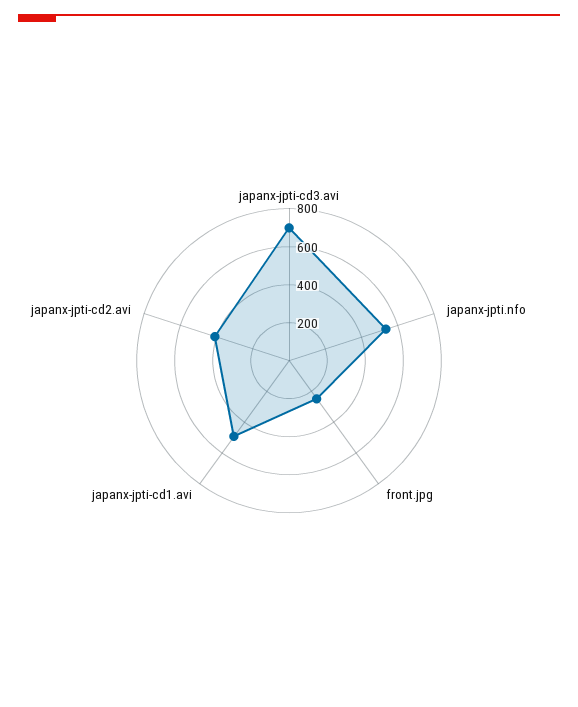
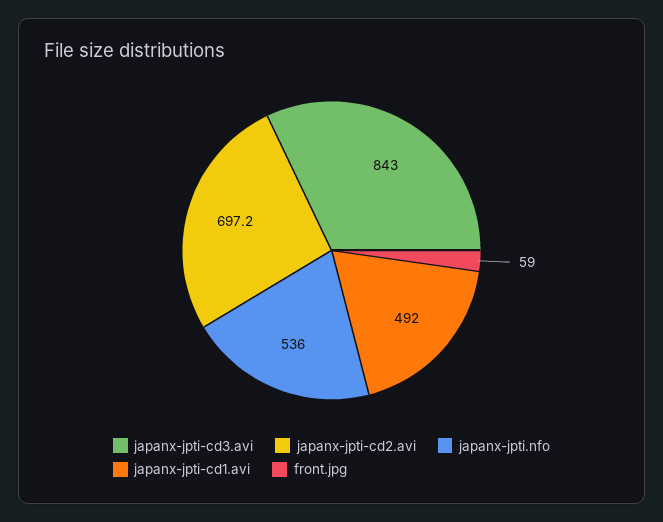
  {
-   "japanx-jpti-cd3.avi": 700,
+   "japanx-jpti-cd3.avi": 843,
    "japanx-jpti.nfo": 536,
-   "front.jpg": 250,
+   "front.jpg": 59,
    "japanx-jpti-cd1.avi": 492,
-   "japanx-jpti-cd2.avi": 400
+   "japanx-jpti-cd2.avi": 697.2
  }

